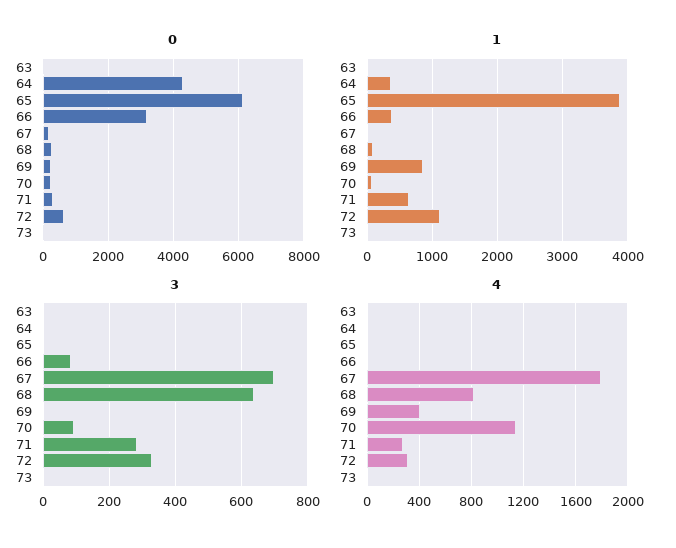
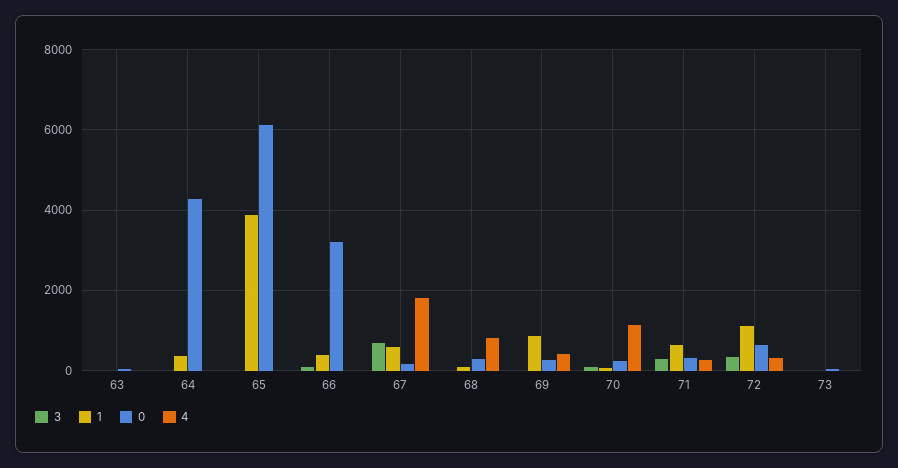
  {
    "0": {
      "63": 0,
      "64": 4200,
      "65": 6200,
      "66": 3200,
      "67": 200,
      "68": 200,
      "69": 200,
      "70": 200,
      "71": 400,
      "72": 600,
      "73": 0
    },
    "1": {
      "63": 0,
      "64": 400,
      "65": 3900,
      "66": 400,
-     "67": 0,
+     "67": 600,
      "68": 100,
      "69": 900,
      "70": 100,
      "71": 600,
      "72": 1100,
      "73": 0
    },
    "3": {
      "63": 0,
      "64": 0,
      "65": 0,
      "66": 80,
      "67": 700,
-     "68": 640,
+     "68": 0,
      "69": 0,
      "70": 100,
      "71": 280,
      "72": 320,
      "73": 0
    },
    "4": {
      "63": 0,
      "64": 0,
      "65": 0,
      "66": 0,
      "67": 1800,
      "68": 800,
      "69": 400,
      "70": 1150,
      "71": 250,
      "72": 300,
      "73": 0
    }
  }

